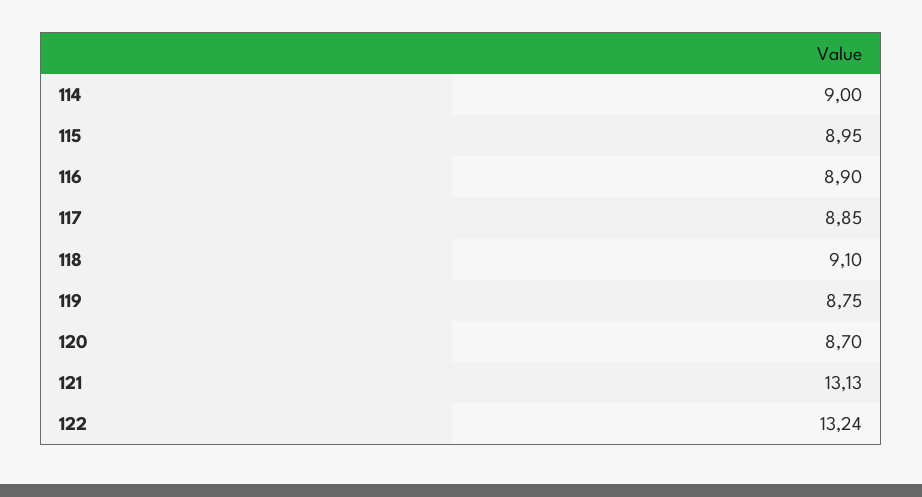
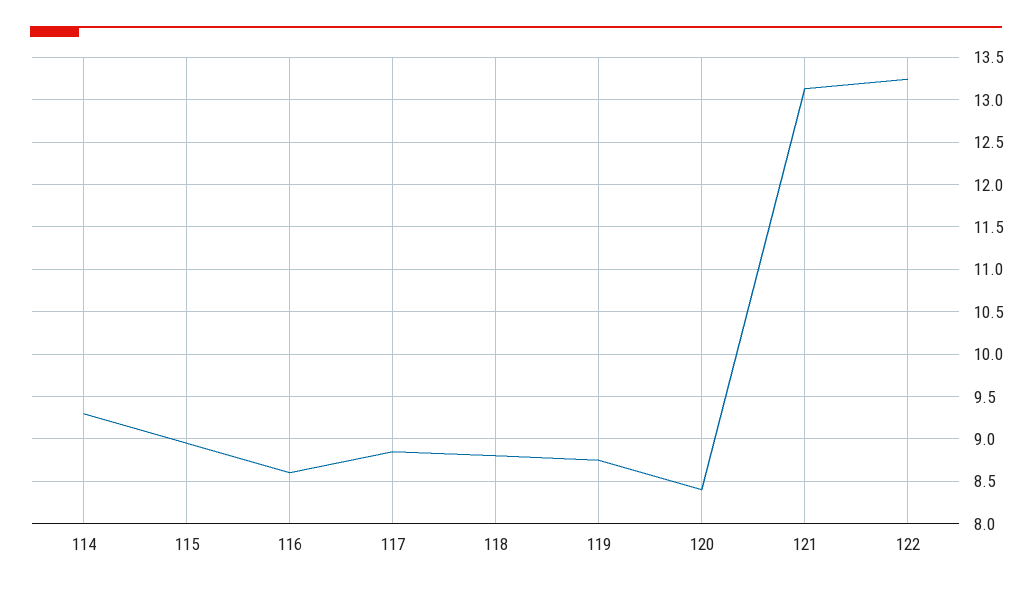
  {
-   "114": 9,
+   "114": 9.3,
    "115": 8.95,
-   "116": 8.9,
+   "116": 8.6,
    "117": 8.85,
-   "118": 9.1,
+   "118": 8.8,
    "119": 8.75,
-   "120": 8.7,
+   "120": 8.4,
    "121": 13.13,
    "122": 13.24
  }

